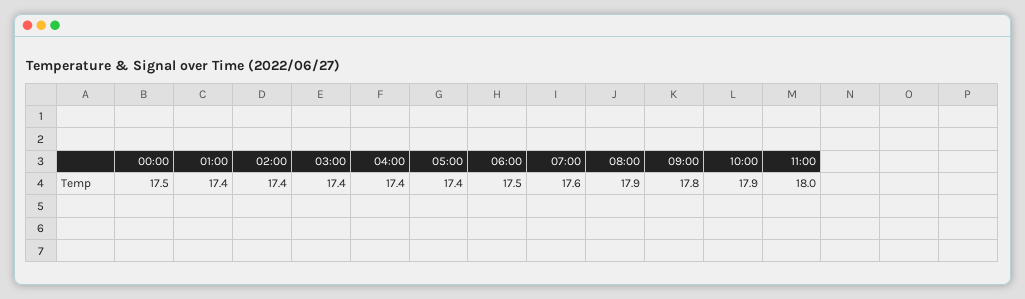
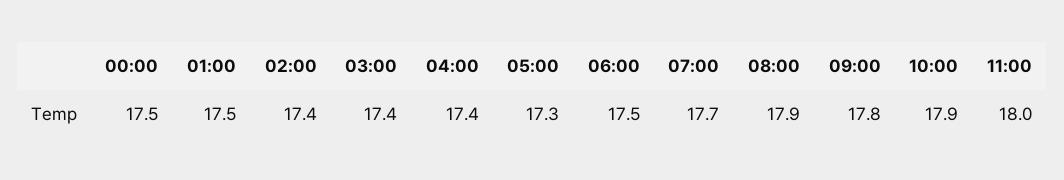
  {
    "00:00": 17.5,
-   "01:00": 17.4,
+   "01:00": 17.5,
    "02:00": 17.4,
    "03:00": 17.4,
    "04:00": 17.4,
-   "05:00": 17.4,
+   "05:00": 17.3,
    "06:00": 17.5,
-   "07:00": 17.6,
+   "07:00": 17.7,
    "08:00": 17.9,
    "09:00": 17.8,
    "10:00": 17.9,
    "11:00": 18
  }

